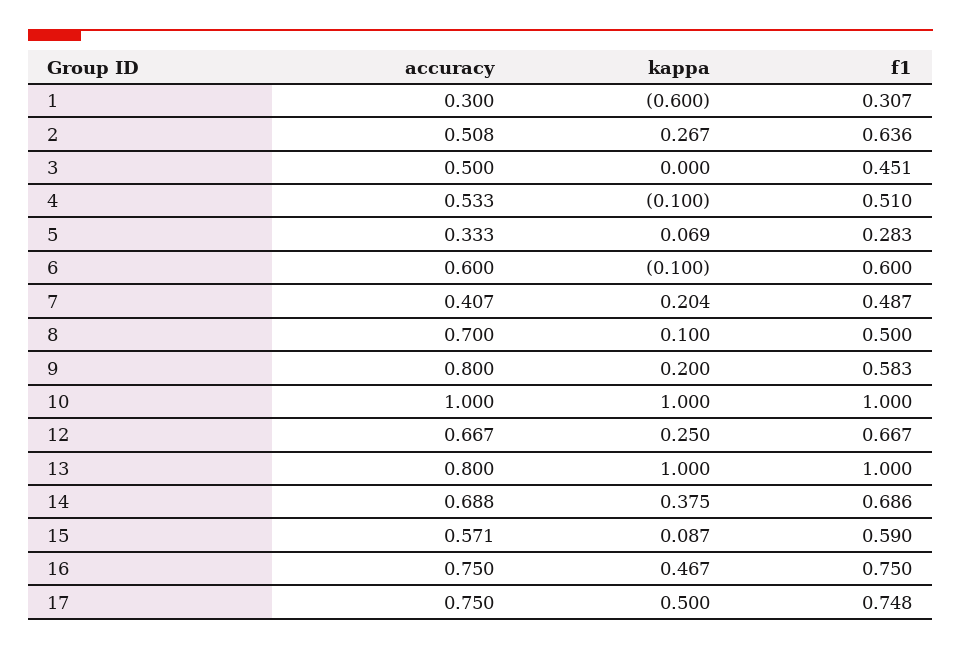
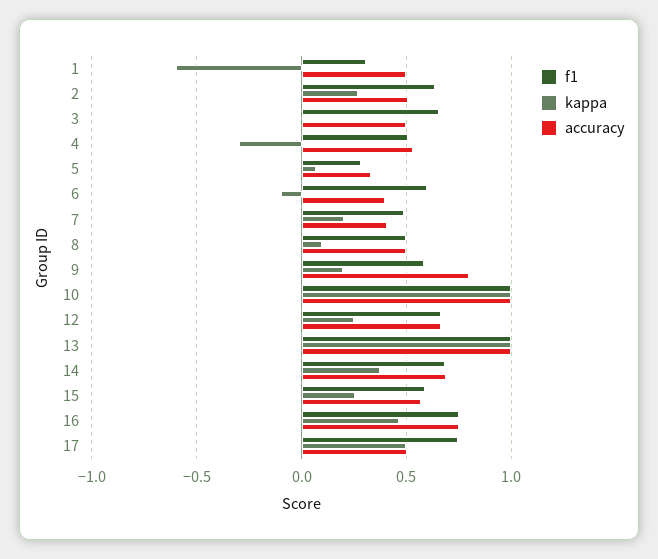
  {
    "accuracy": {
-     "1": 0.3,
+     "1": 0.5,
      "2": 0.508,
      "3": 0.5,
      "4": 0.533,
      "5": 0.333,
-     "6": 0.6,
+     "6": 0.4,
      "7": 0.407,
-     "8": 0.7,
+     "8": 0.5,
      "9": 0.8,
      "10": 1,
      "12": 0.667,
-     "13": 0.8,
+     "13": 1,
      "14": 0.688,
      "15": 0.571,
      "16": 0.75,
-     "17": 0.75
+     "17": 0.5
    },
    "kappa": {
      "1": -0.6,
      "2": 0.267,
      "3": 0,
-     "4": -0.1,
+     "4": -0.3,
      "5": 0.069,
      "6": -0.1,
      "7": 0.204,
      "8": 0.1,
      "9": 0.2,
      "10": 1,
      "12": 0.25,
      "13": 1,
      "14": 0.375,
-     "15": 0.087,
+     "15": 0.25,
      "16": 0.467,
      "17": 0.5
    },
    "f1": {
      "1": 0.307,
      "2": 0.636,
-     "3": 0.451,
+     "3": 0.65,
      "4": 0.51,
      "5": 0.283,
      "6": 0.6,
      "7": 0.487,
      "8": 0.5,
      "9": 0.583,
      "10": 1,
      "12": 0.667,
      "13": 1,
      "14": 0.686,
      "15": 0.59,
      "16": 0.75,
      "17": 0.748
    }
  }

